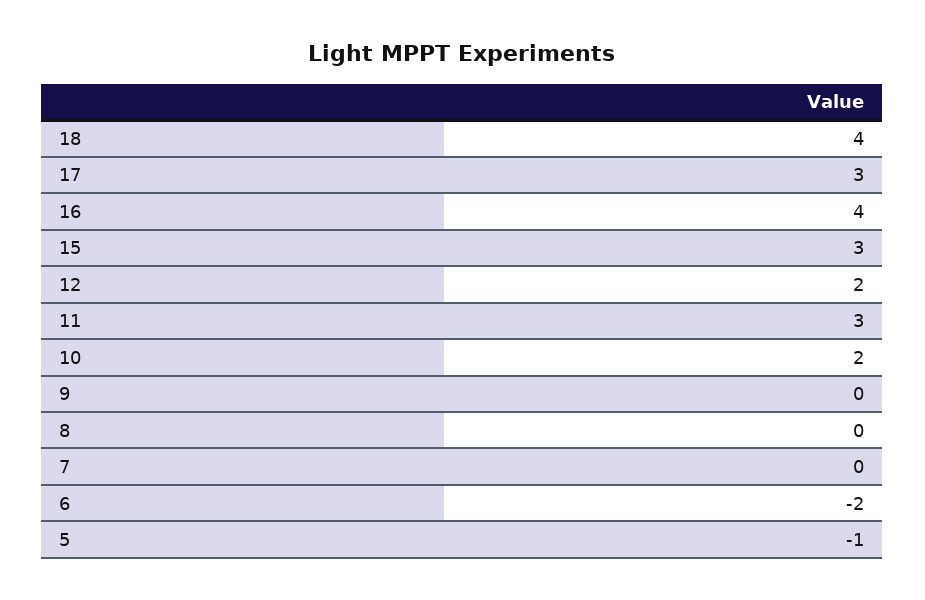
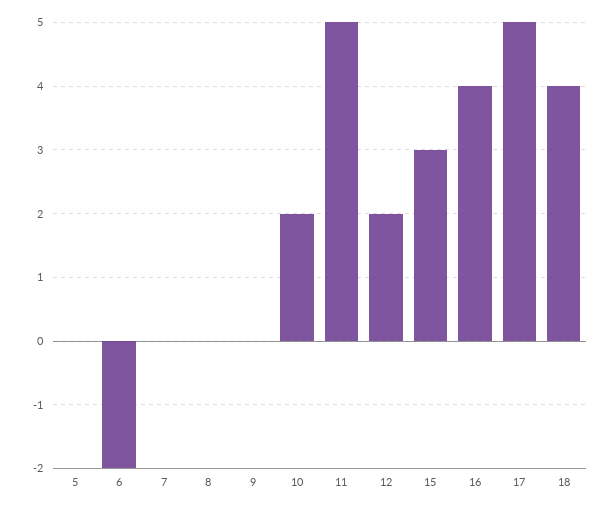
  {
    "18": 4,
-   "17": 3,
+   "17": 5,
    "16": 4,
    "15": 3,
    "12": 2,
-   "11": 3,
+   "11": 5,
    "10": 2,
    "9": 0,
    "8": 0,
    "7": 0,
    "6": -2,
-   "5": -1
+   "5": 0
  }

